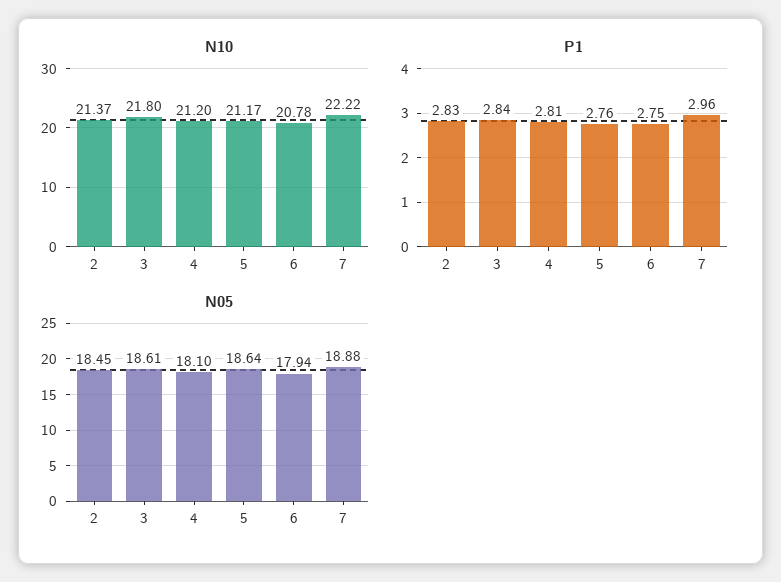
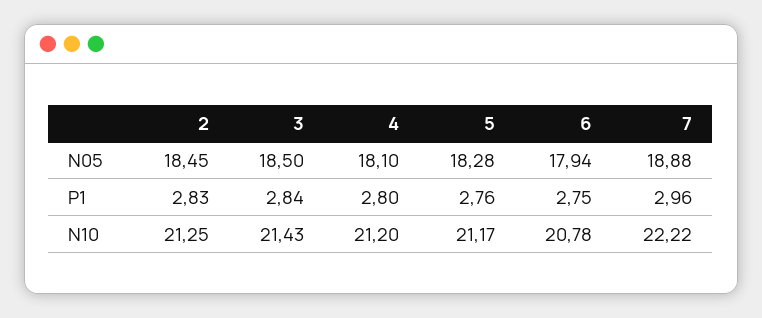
  {
    "N10": {
-     "2": 21.37,
+     "2": 21.25,
-     "3": 21.8,
+     "3": 21.43,
      "4": 21.2,
      "5": 21.17,
      "6": 20.78,
      "7": 22.22
    },
    "P1": {
      "2": 2.83,
      "3": 2.84,
-     "4": 2.81,
+     "4": 2.8,
      "5": 2.76,
      "6": 2.75,
      "7": 2.96
    },
    "N05": {
      "2": 18.45,
-     "3": 18.61,
+     "3": 18.5,
      "4": 18.1,
-     "5": 18.64,
+     "5": 18.28,
      "6": 17.94,
      "7": 18.88
    }
  }

